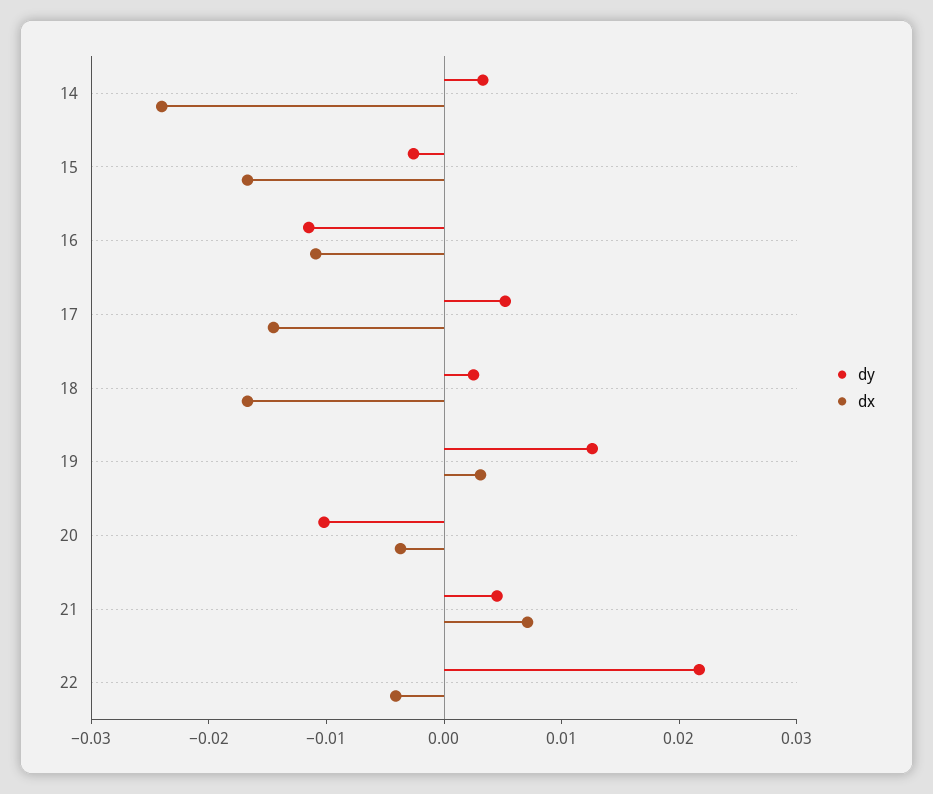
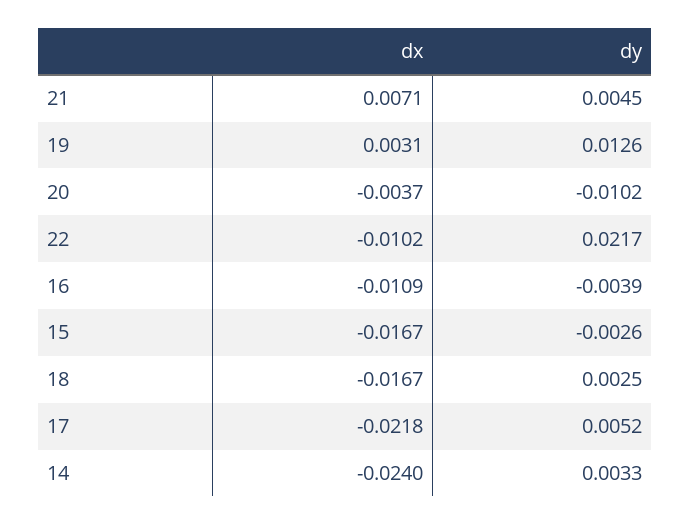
  {
    "dy": {
      "14": 0.0033,
      "15": -0.0026,
-     "16": -0.012,
+     "16": -0.0039,
      "17": 0.0052,
      "18": 0.0025,
      "19": 0.0126,
      "20": -0.0102,
      "21": 0.0045,
      "22": 0.0217
    },
    "dx": {
      "14": -0.024,
      "15": -0.0167,
      "16": -0.0109,
-     "17": -0.014,
+     "17": -0.0218,
      "18": -0.0167,
      "19": 0.0031,
      "20": -0.0037,
      "21": 0.0071,
-     "22": -0.004
+     "22": -0.0102
    }
  }

